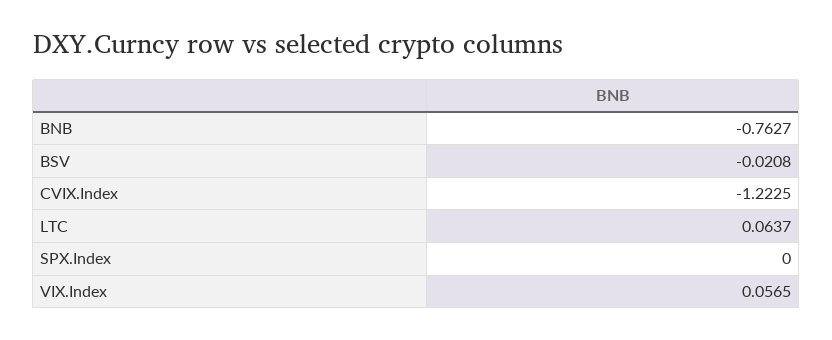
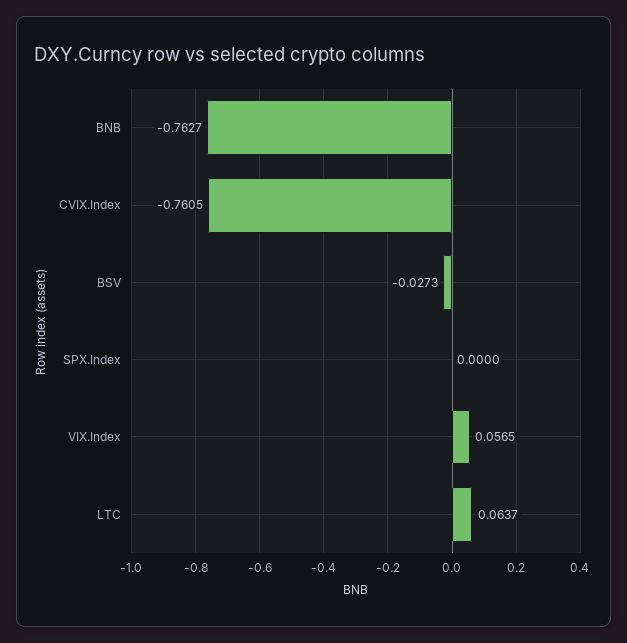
  {
    "BNB": -0.7627,
-   "BSV": -0.0208,
+   "BSV": -0.0273,
-   "CVIX.Index": -1.2225,
+   "CVIX.Index": -0.7605,
    "LTC": 0.0637,
    "SPX.Index": 0,
    "VIX.Index": 0.0565
  }

